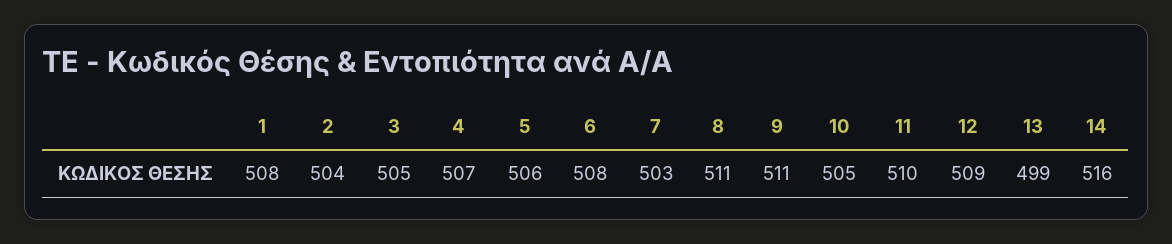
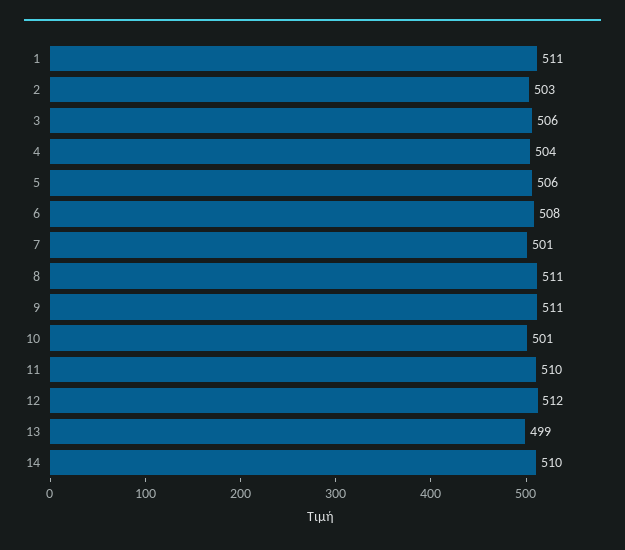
  {
-   "1": 508,
+   "1": 511,
-   "2": 504,
+   "2": 503,
-   "3": 505,
+   "3": 506,
-   "4": 507,
+   "4": 504,
    "5": 506,
    "6": 508,
-   "7": 503,
+   "7": 501,
    "8": 511,
    "9": 511,
-   "10": 505,
+   "10": 501,
    "11": 510,
-   "12": 509,
+   "12": 512,
    "13": 499,
-   "14": 516
+   "14": 510
  }

